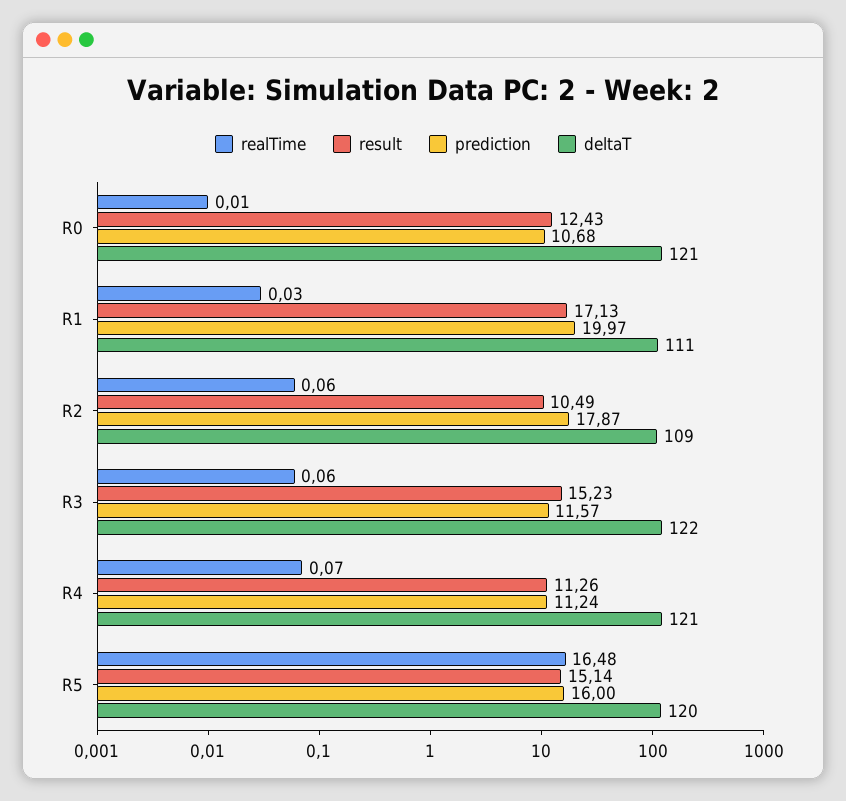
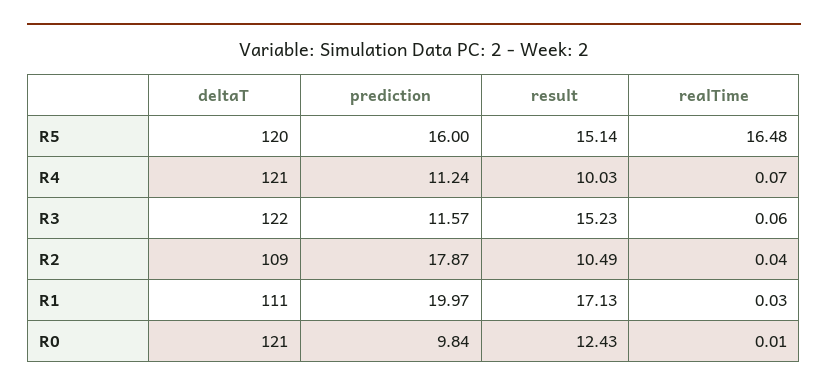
  {
    "realTime": {
      "R0": 0.01,
      "R1": 0.03,
-     "R2": 0.06,
+     "R2": 0.04,
      "R3": 0.06,
      "R4": 0.07,
      "R5": 16.48
    },
    "result": {
      "R0": 12.43,
      "R1": 17.13,
      "R2": 10.49,
      "R3": 15.23,
-     "R4": 11.26,
+     "R4": 10.03,
      "R5": 15.14
    },
    "prediction": {
-     "R0": 10.68,
+     "R0": 9.84,
      "R1": 19.97,
      "R2": 17.87,
      "R3": 11.57,
      "R4": 11.24,
      "R5": 16
    },
    "deltaT": {
      "R0": 121,
      "R1": 111,
      "R2": 109,
      "R3": 122,
      "R4": 121,
      "R5": 120
    }
  }

